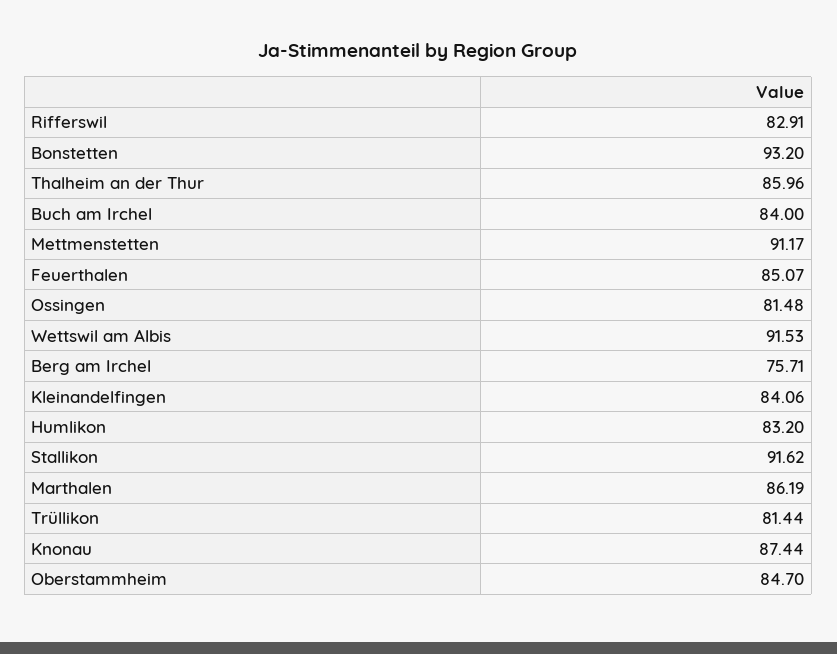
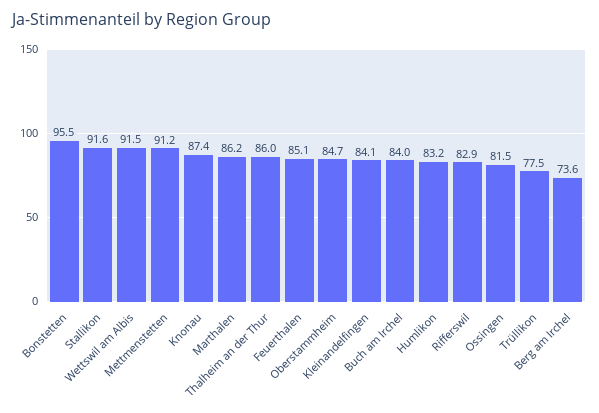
  {
    "Rifferswil": 82.91,
-   "Bonstetten": 93.2,
+   "Bonstetten": 95.5,
    "Thalheim an der Thur": 85.96,
    "Buch am Irchel": 84,
    "Mettmenstetten": 91.17,
    "Feuerthalen": 85.07,
    "Ossingen": 81.48,
    "Wettswil am Albis": 91.53,
-   "Berg am Irchel": 75.71,
+   "Berg am Irchel": 73.6,
    "Kleinandelfingen": 84.06,
    "Humlikon": 83.2,
    "Stallikon": 91.62,
    "Marthalen": 86.19,
-   "Trüllikon": 81.44,
+   "Trüllikon": 77.5,
    "Knonau": 87.44,
    "Oberstammheim": 84.7
  }

